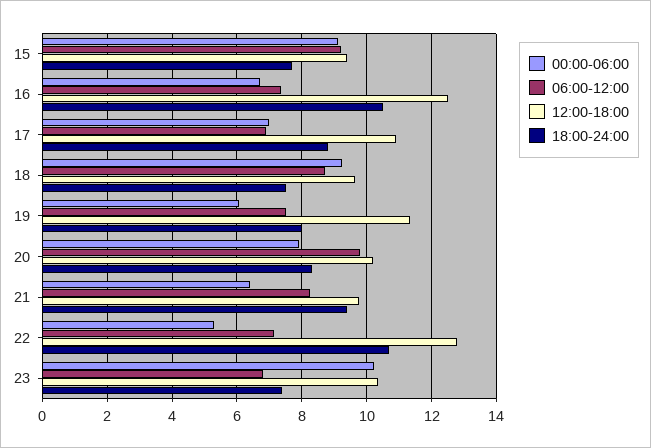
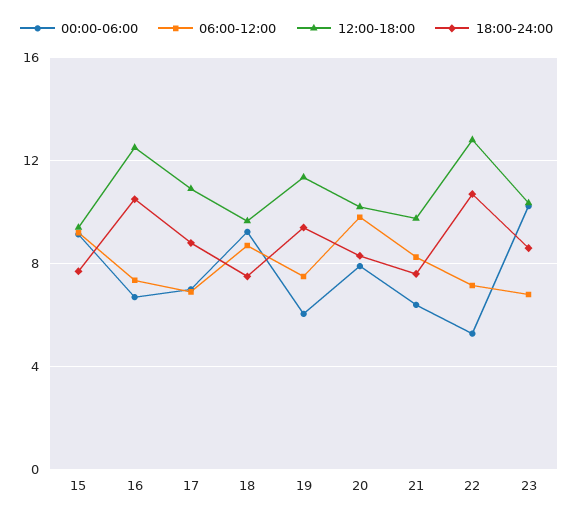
  {
    "00:00-06:00": {
      "15": 9.2,
      "16": 6.8,
      "17": 7,
      "18": 9.2,
      "19": 6,
      "20": 8,
      "21": 6.4,
      "22": 5.2,
      "23": 10.2
    },
    "06:00-12:00": {
      "15": 9.2,
      "16": 7.4,
      "17": 7,
      "18": 8.8,
      "19": 7.6,
      "20": 9.8,
      "21": 8.2,
      "22": 7.2,
      "23": 6.8
    },
    "12:00-18:00": {
      "15": 9.4,
      "16": 12.6,
      "17": 11,
      "18": 9.6,
      "19": 11.4,
      "20": 10.2,
      "21": 9.8,
      "22": 12.8,
      "23": 10.4
    },
    "18:00-24:00": {
      "15": 7.8,
      "16": 10.6,
      "17": 8.8,
      "18": 7.6,
-     "19": 8,
+     "19": 9.5,
      "20": 8.4,
-     "21": 9.4,
+     "21": 7.5,
      "22": 10.8,
-     "23": 7.4
+     "23": 8.5
    }
  }

